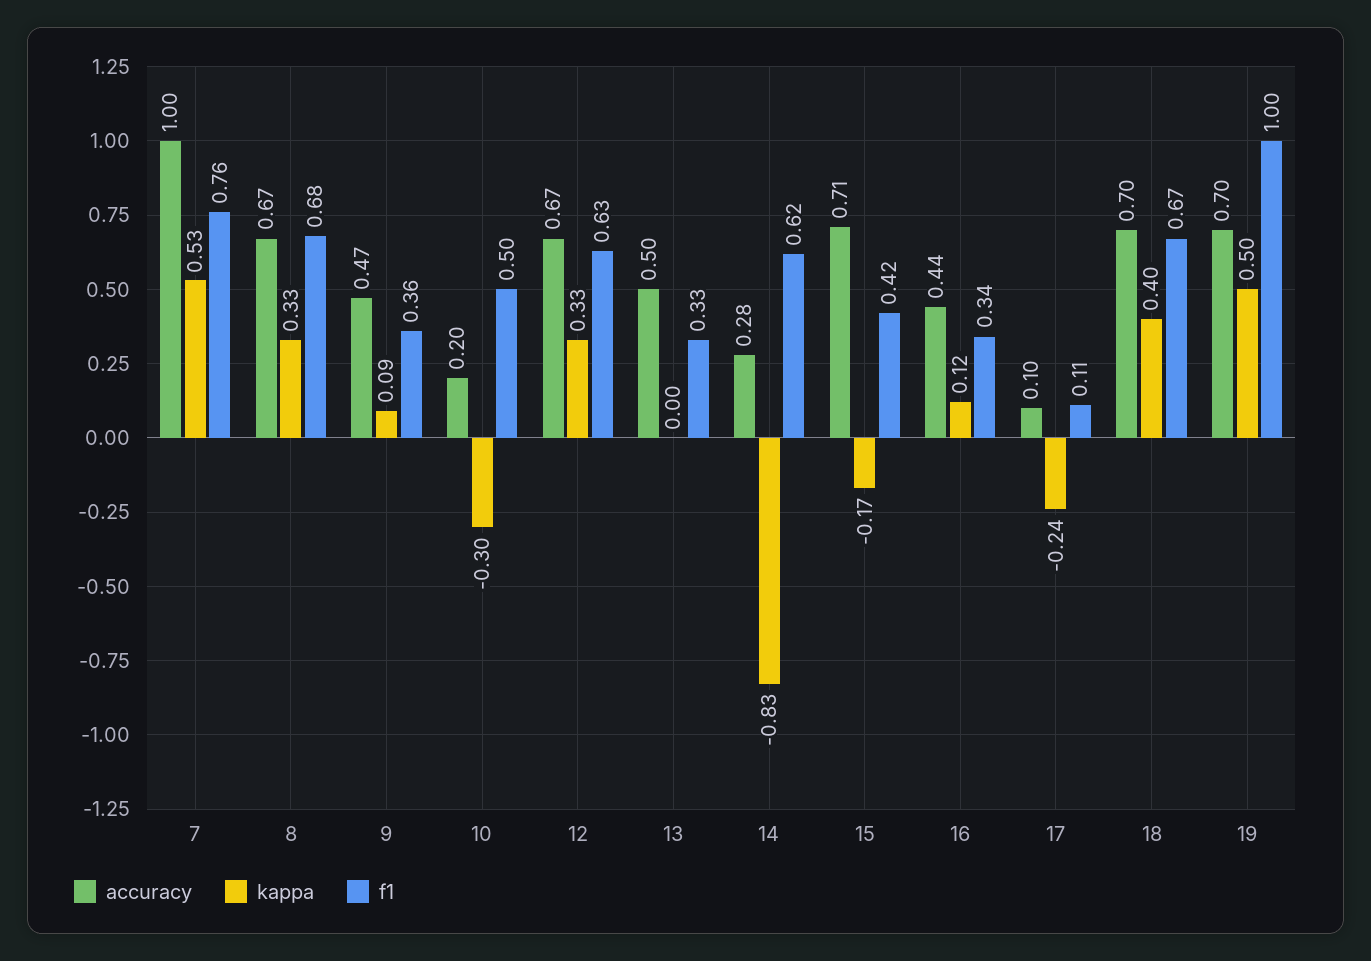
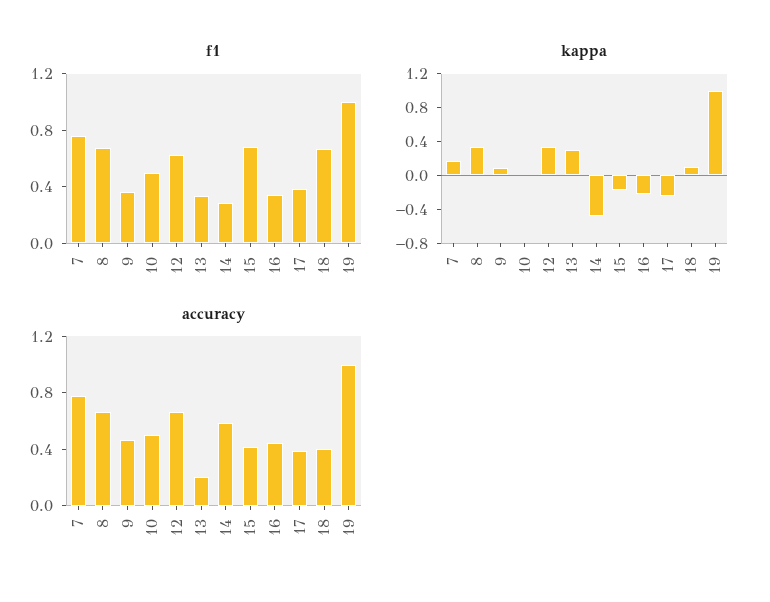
  {
    "accuracy": {
-     "7": 1,
+     "7": 0.8,
      "8": 0.67,
      "9": 0.47,
-     "10": 0.2,
+     "10": 0.5,
      "12": 0.67,
-     "13": 0.5,
+     "13": 0.2,
-     "14": 0.28,
+     "14": 0.6,
-     "15": 0.71,
+     "15": 0.4,
      "16": 0.44,
-     "17": 0.1,
+     "17": 0.4,
-     "18": 0.7,
+     "18": 0.4,
-     "19": 0.7
+     "19": 1
    },
    "kappa": {
-     "7": 0.53,
+     "7": 0.2,
      "8": 0.33,
      "9": 0.09,
-     "10": -0.3,
+     "10": 0,
      "12": 0.33,
-     "13": 0,
+     "13": 0.3,
-     "14": -0.83,
+     "14": -0.5,
      "15": -0.17,
-     "16": 0.12,
+     "16": -0.2,
      "17": -0.24,
-     "18": 0.4,
+     "18": 0.1,
-     "19": 0.5
+     "19": 1
    },
    "f1": {
      "7": 0.76,
      "8": 0.68,
      "9": 0.36,
      "10": 0.5,
      "12": 0.63,
      "13": 0.33,
-     "14": 0.62,
+     "14": 0.3,
-     "15": 0.42,
+     "15": 0.7,
      "16": 0.34,
-     "17": 0.11,
+     "17": 0.4,
      "18": 0.67,
      "19": 1
    }
  }

